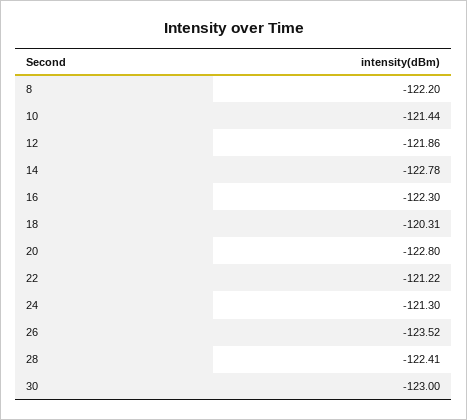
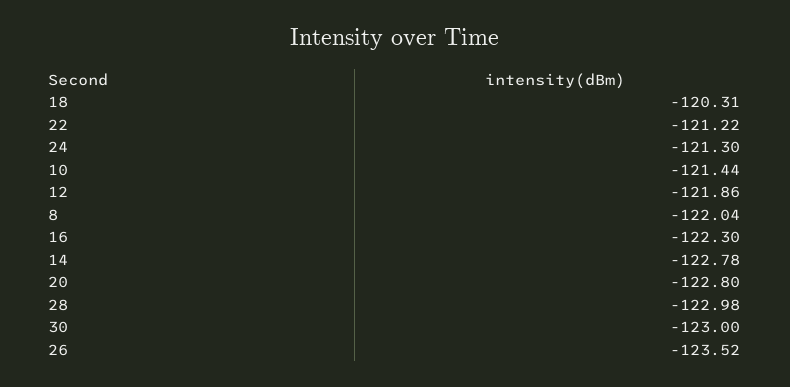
  {
-   "8": -122.2,
+   "8": -122.04,
    "10": -121.44,
    "12": -121.86,
    "14": -122.78,
    "16": -122.3,
    "18": -120.31,
    "20": -122.8,
    "22": -121.22,
    "24": -121.3,
    "26": -123.52,
-   "28": -122.41,
+   "28": -122.98,
    "30": -123
  }

